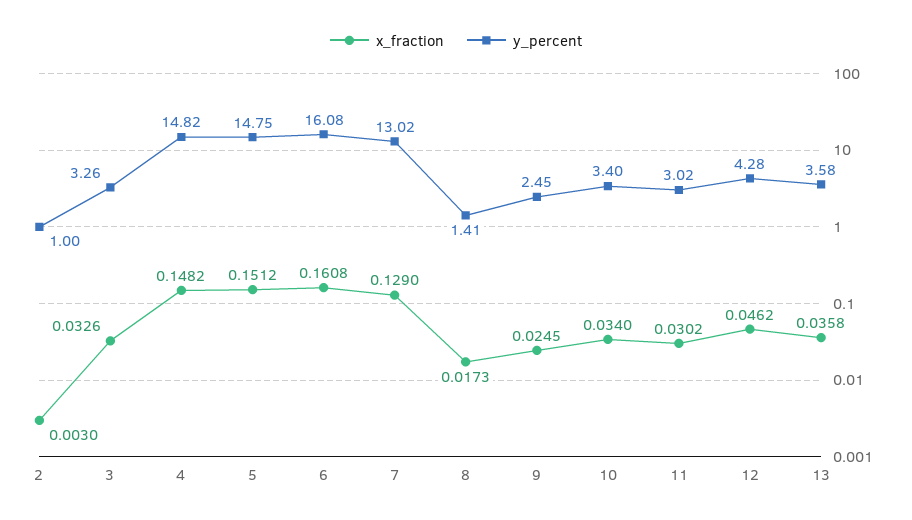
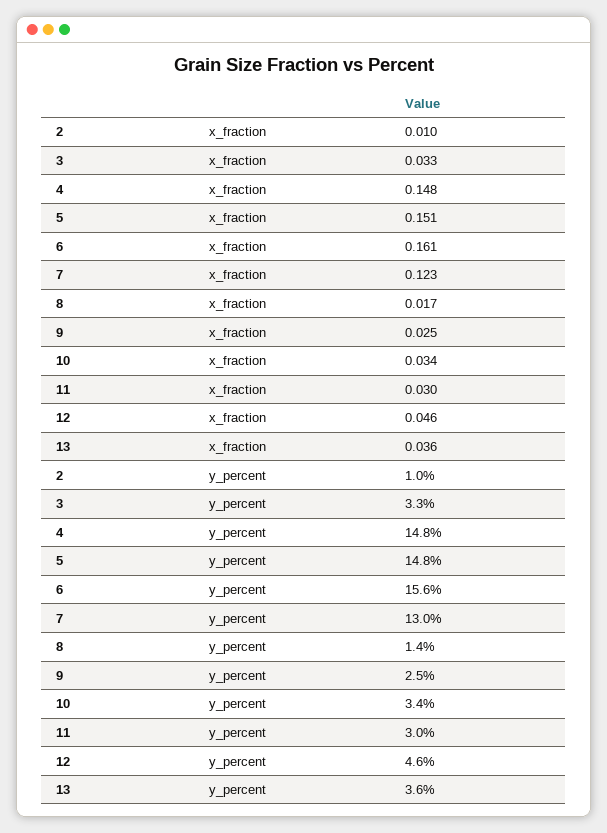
  {
    "x_fraction": {
-     "2": 0.003,
+     "2": 0.01,
      "3": 0.0326,
      "4": 0.1482,
      "5": 0.1512,
      "6": 0.1608,
-     "7": 0.129,
+     "7": 0.123,
      "8": 0.0173,
      "9": 0.0245,
      "10": 0.034,
      "11": 0.0302,
      "12": 0.0462,
      "13": 0.0358
    },
    "y_percent": {
      "2": 1,
      "3": 3.26,
      "4": 14.82,
      "5": 14.75,
-     "6": 16.08,
+     "6": 15.6,
      "7": 13.02,
      "8": 1.41,
      "9": 2.45,
      "10": 3.4,
      "11": 3.02,
-     "12": 4.28,
+     "12": 4.6,
      "13": 3.58
    }
  }

